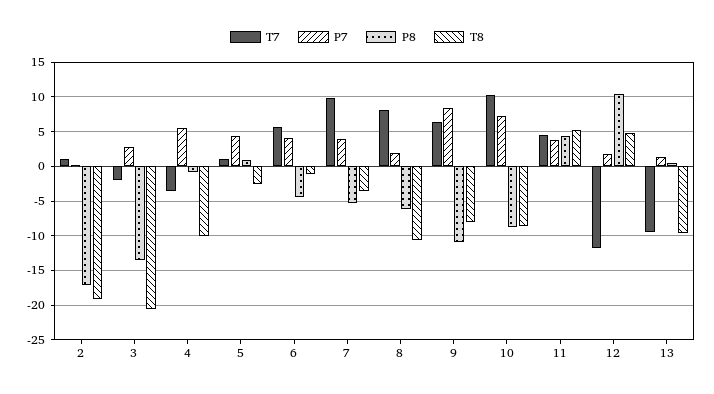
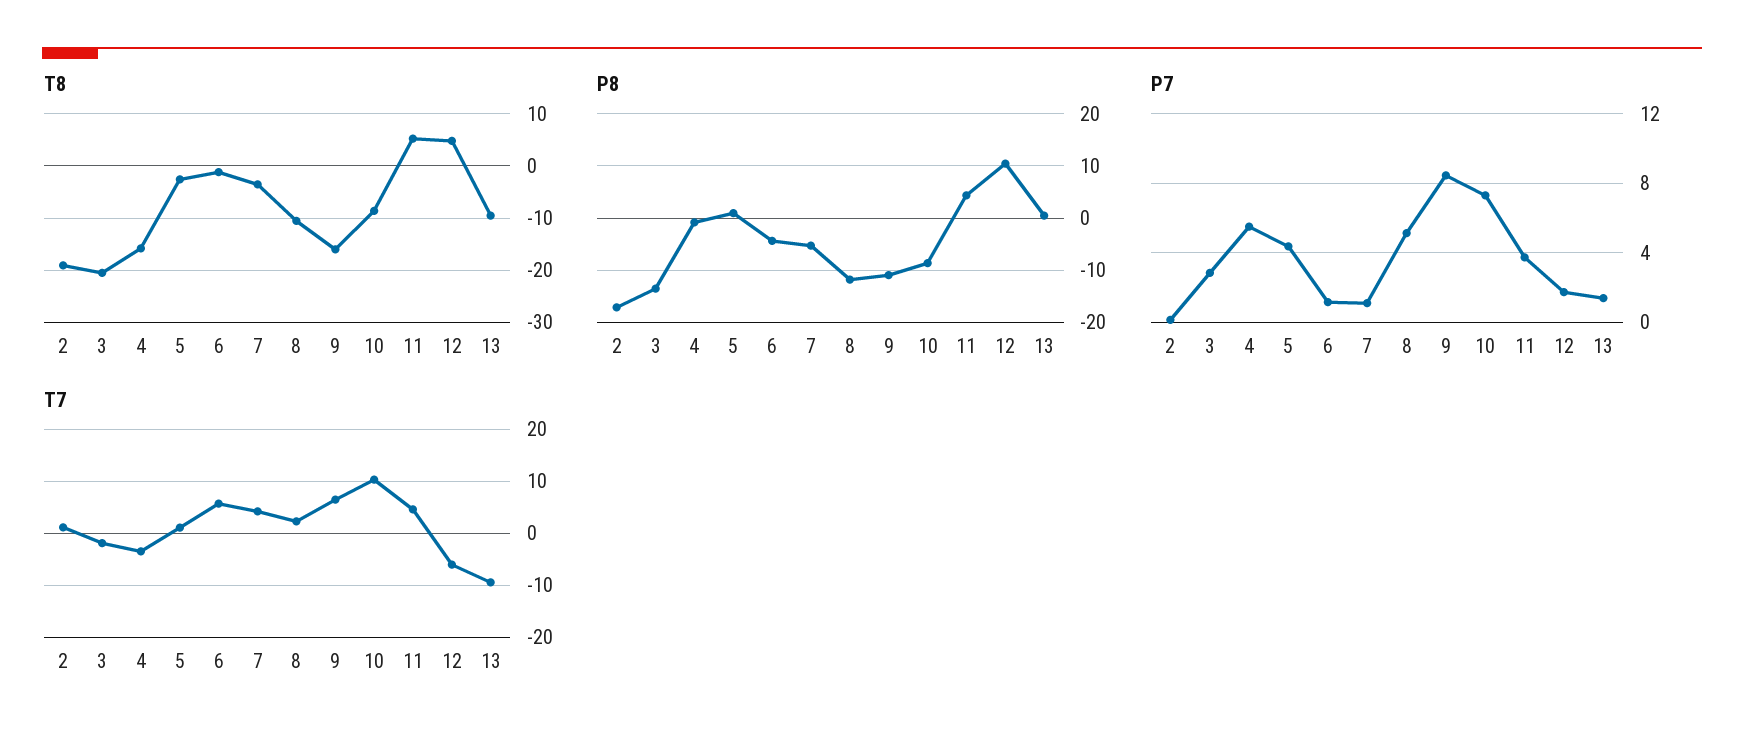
  {
    "T7": {
      "2": 1,
      "3": -2,
      "4": -4,
      "5": 1,
      "6": 6,
-     "7": 10,
+     "7": 4,
-     "8": 8,
+     "8": 2,
      "9": 6,
      "10": 10,
      "11": 5,
-     "12": -12,
+     "12": -6,
      "13": -9
    },
    "P7": {
      "2": 0,
      "3": 3,
      "4": 5.5,
      "5": 4.5,
-     "6": 4,
+     "6": 1,
-     "7": 4,
+     "7": 1,
-     "8": 2,
+     "8": 5,
      "9": 8.5,
      "10": 7.5,
      "11": 3.5,
      "12": 1.5,
      "13": 1.5
    },
    "P8": {
      "2": -17,
      "3": -14,
      "4": -1,
      "5": 1,
      "6": -4,
      "7": -5,
-     "8": -6,
+     "8": -12,
      "9": -11,
      "10": -9,
      "11": 4,
      "12": 10,
      "13": 0
    },
    "T8": {
      "2": -19,
      "3": -21,
-     "4": -10,
+     "4": -16,
      "5": -3,
      "6": -1,
      "7": -4,
      "8": -11,
-     "9": -8,
+     "9": -16,
      "10": -9,
      "11": 5,
      "12": 5,
      "13": -10
    }
  }

